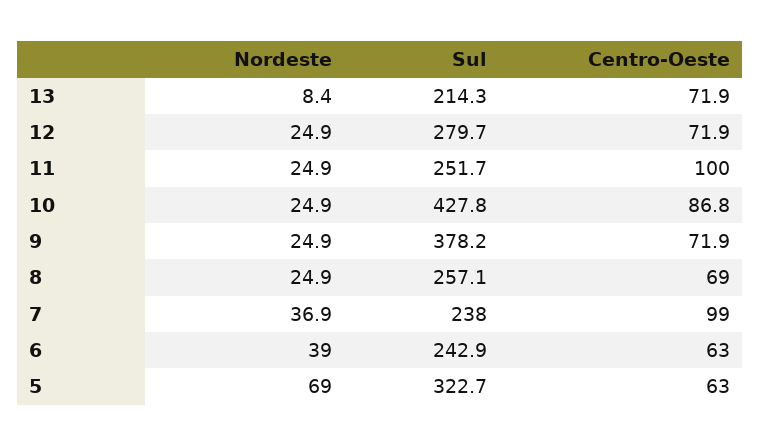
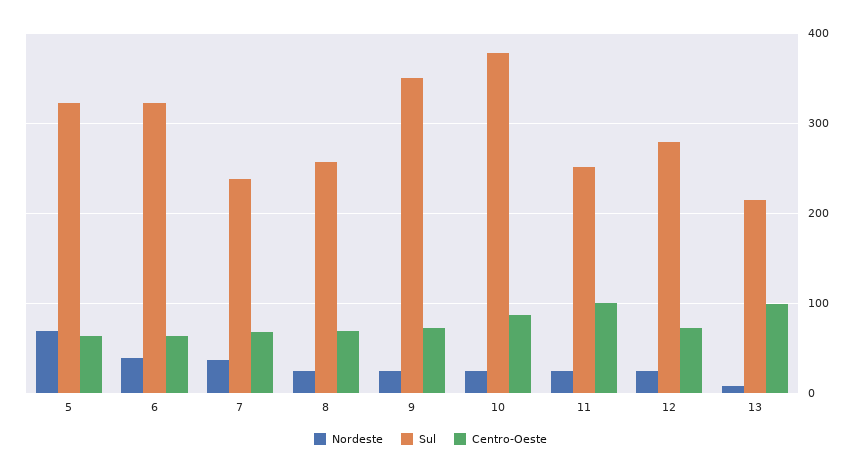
  {
    "Nordeste": {
      "13": 8.4,
      "12": 24.9,
      "11": 24.9,
      "10": 24.9,
      "9": 24.9,
      "8": 24.9,
      "7": 36.9,
      "6": 39,
      "5": 69
    },
    "Sul": {
      "13": 214.3,
      "12": 279.7,
      "11": 251.7,
-     "10": 427.8,
+     "10": 380,
-     "9": 378.2,
+     "9": 350,
      "8": 257.1,
      "7": 238,
-     "6": 242.9,
+     "6": 320,
      "5": 322.7
    },
    "Centro-Oeste": {
-     "13": 71.9,
+     "13": 100,
      "12": 71.9,
      "11": 100,
      "10": 86.8,
      "9": 71.9,
      "8": 69,
-     "7": 99,
+     "7": 70,
      "6": 63,
      "5": 63
    }
  }

